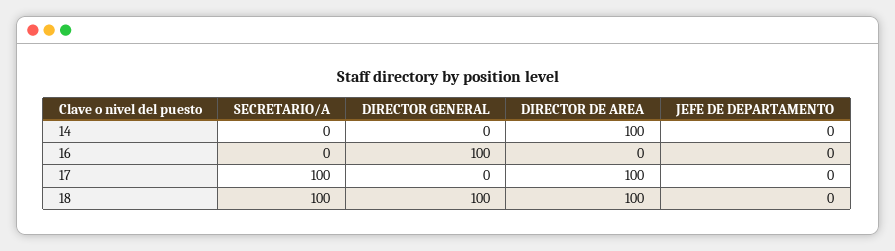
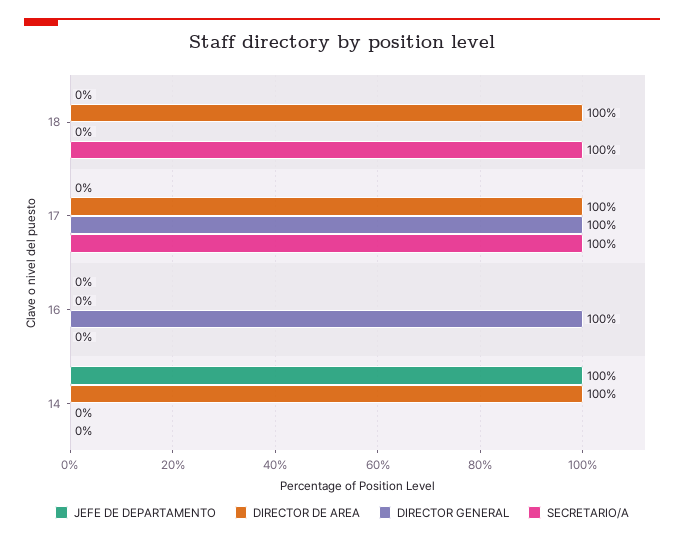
  {
    "SECRETARIO/A": {
      "14": 0,
      "16": 0,
      "17": 100,
      "18": 100
    },
    "DIRECTOR GENERAL": {
      "14": 0,
      "16": 100,
-     "17": 0,
+     "17": 100,
-     "18": 100
+     "18": 0
    },
    "DIRECTOR DE AREA": {
      "14": 100,
      "16": 0,
      "17": 100,
      "18": 100
    },
    "JEFE DE DEPARTAMENTO": {
-     "14": 0,
+     "14": 100,
      "16": 0,
      "17": 0,
      "18": 0
    }
  }

